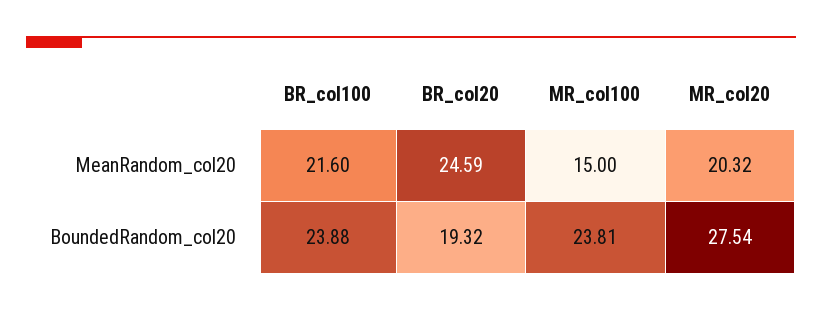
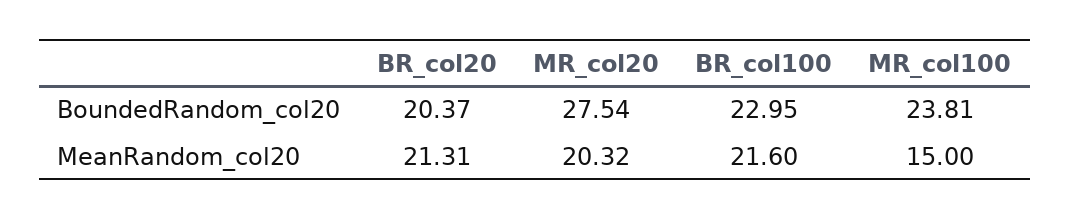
  {
    "BR_col100": {
      "MeanRandom_col20": 21.6,
-     "BoundedRandom_col20": 23.88
+     "BoundedRandom_col20": 22.95
    },
    "BR_col20": {
-     "MeanRandom_col20": 24.59,
+     "MeanRandom_col20": 21.31,
-     "BoundedRandom_col20": 19.32
+     "BoundedRandom_col20": 20.37
    },
    "MR_col100": {
      "MeanRandom_col20": 15,
      "BoundedRandom_col20": 23.81
    },
    "MR_col20": {
      "MeanRandom_col20": 20.32,
      "BoundedRandom_col20": 27.54
    }
  }

